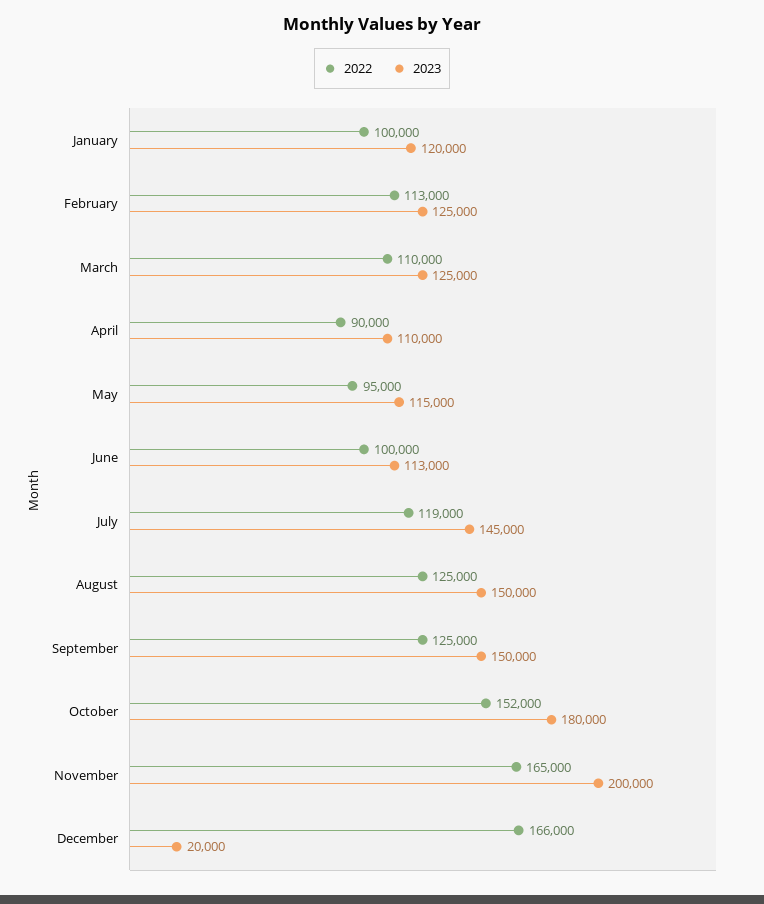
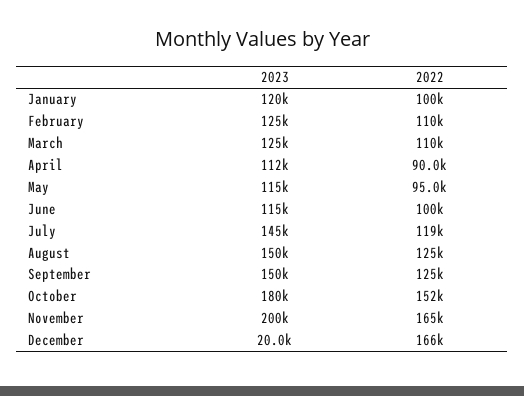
  {
    "2022": {
      "January": 100000,
-     "February": 113000,
+     "February": 110000,
      "March": 110000,
      "April": 90000,
      "May": 95000,
      "June": 100000,
      "July": 119000,
      "August": 125000,
      "September": 125000,
      "October": 152000,
      "November": 165000,
      "December": 166000
    },
    "2023": {
      "January": 120000,
      "February": 125000,
      "March": 125000,
-     "April": 110000,
+     "April": 112000,
      "May": 115000,
-     "June": 113000,
+     "June": 115000,
      "July": 145000,
      "August": 150000,
      "September": 150000,
      "October": 180000,
      "November": 200000,
      "December": 20000
    }
  }

